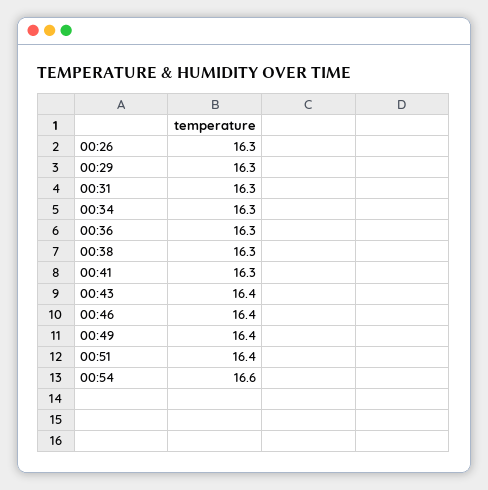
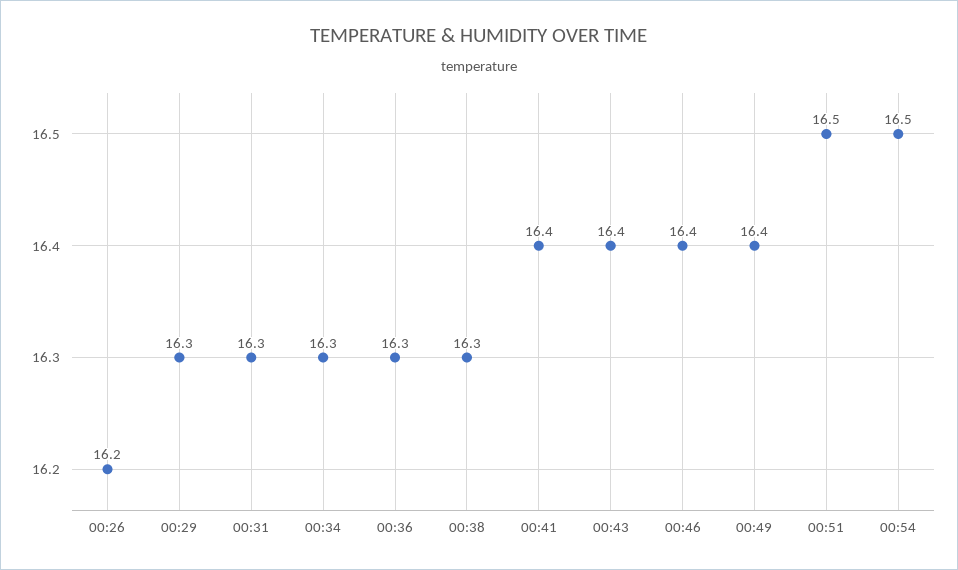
  {
-   "00:26": 16.3,
+   "00:26": 16.2,
    "00:29": 16.3,
    "00:31": 16.3,
    "00:34": 16.3,
    "00:36": 16.3,
    "00:38": 16.3,
-   "00:41": 16.3,
+   "00:41": 16.4,
    "00:43": 16.4,
    "00:46": 16.4,
    "00:49": 16.4,
-   "00:51": 16.4,
+   "00:51": 16.5,
-   "00:54": 16.6
+   "00:54": 16.5
  }

